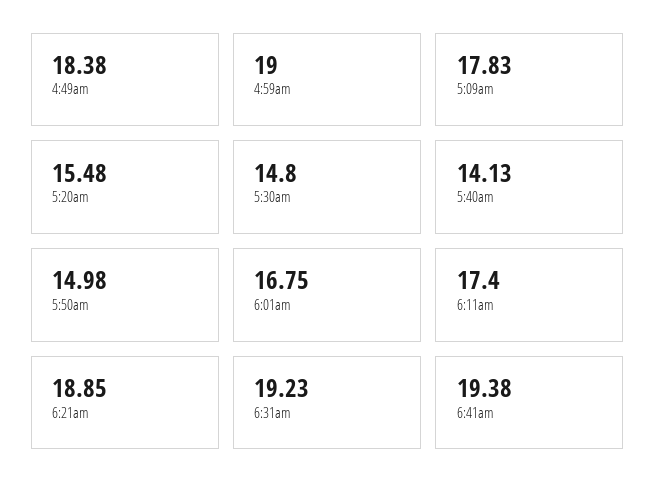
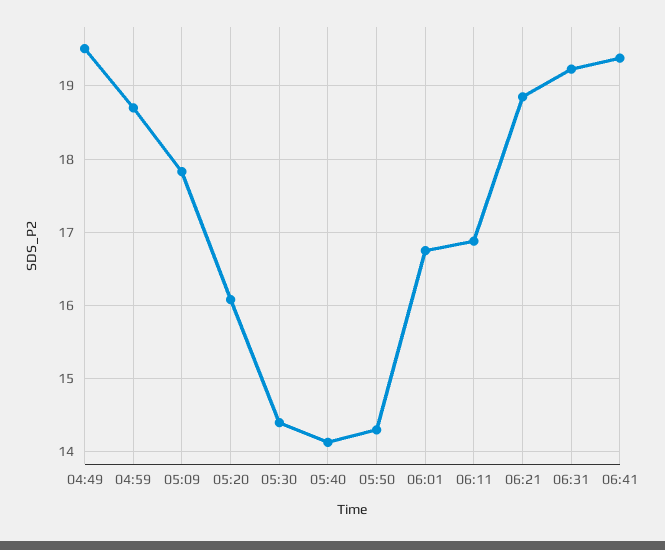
  {
-   "4:49am": 18.38,
+   "4:49am": 19.5,
-   "4:59am": 19,
+   "4:59am": 18.7,
    "5:09am": 17.83,
-   "5:20am": 15.48,
+   "5:20am": 16.1,
-   "5:30am": 14.8,
+   "5:30am": 14.4,
    "5:40am": 14.13,
-   "5:50am": 14.98,
+   "5:50am": 14.3,
    "6:01am": 16.75,
-   "6:11am": 17.4,
+   "6:11am": 16.9,
    "6:21am": 18.85,
    "6:31am": 19.23,
    "6:41am": 19.38
  }

